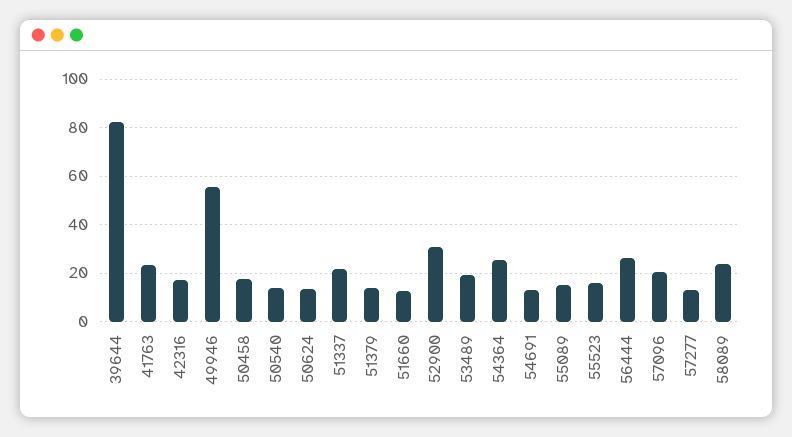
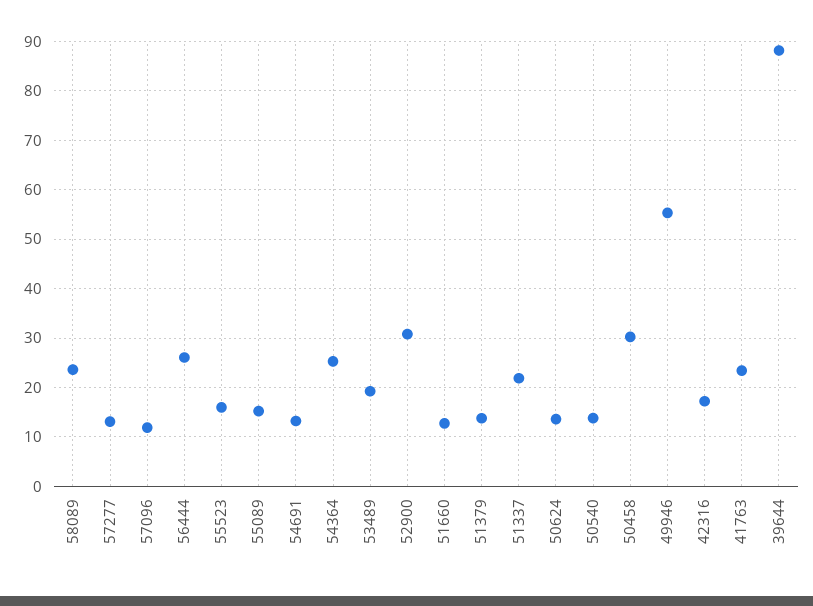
  {
-   "39644": 82.5,
+   "39644": 88,
    "41763": 24,
    "42316": 18,
    "49946": 56,
-   "50458": 17.5,
+   "50458": 30,
    "50540": 14,
    "50624": 14,
    "51337": 22,
    "51379": 14,
    "51660": 12,
    "52900": 30,
    "53489": 20,
    "54364": 26,
    "54691": 14,
    "55089": 16,
    "55523": 16,
    "56444": 26,
-   "57096": 20,
+   "57096": 12,
    "57277": 14,
    "58089": 24
  }

